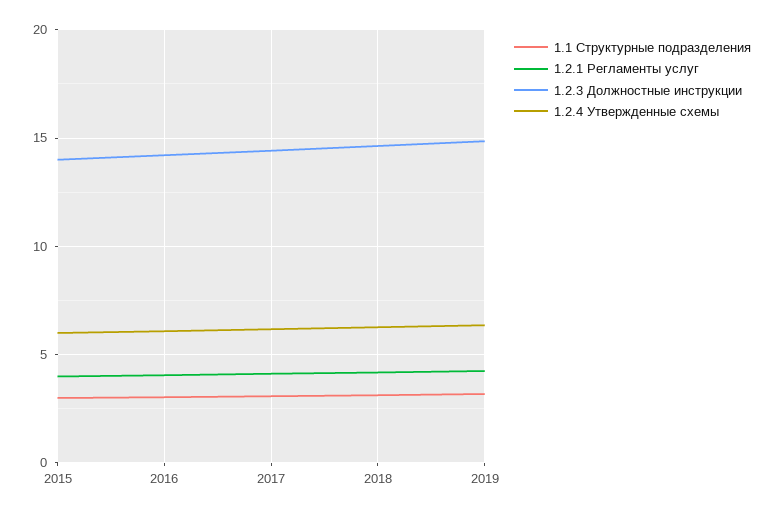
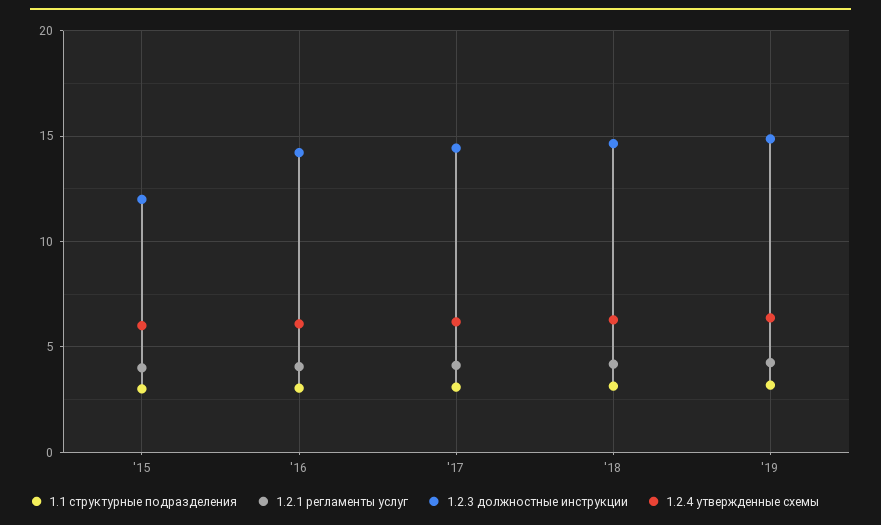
  {
    "1.1 Структурные подразделения": {
      "2015": 3,
      "2016": 3,
      "2017": 3,
      "2018": 3,
      "2019": 3
    },
    "1.2.1 Регламенты услуг": {
      "2015": 4,
      "2016": 4,
      "2017": 4,
      "2018": 4,
      "2019": 4
    },
    "1.2.3 Должностные инструкции": {
-     "2015": 14,
+     "2015": 12,
      "2016": 14,
      "2017": 14.5,
      "2018": 14.5,
      "2019": 15
    },
    "1.2.4 Утвержденные схемы": {
      "2015": 6,
      "2016": 6,
      "2017": 6,
      "2018": 6.5,
      "2019": 6.5
    }
  }

